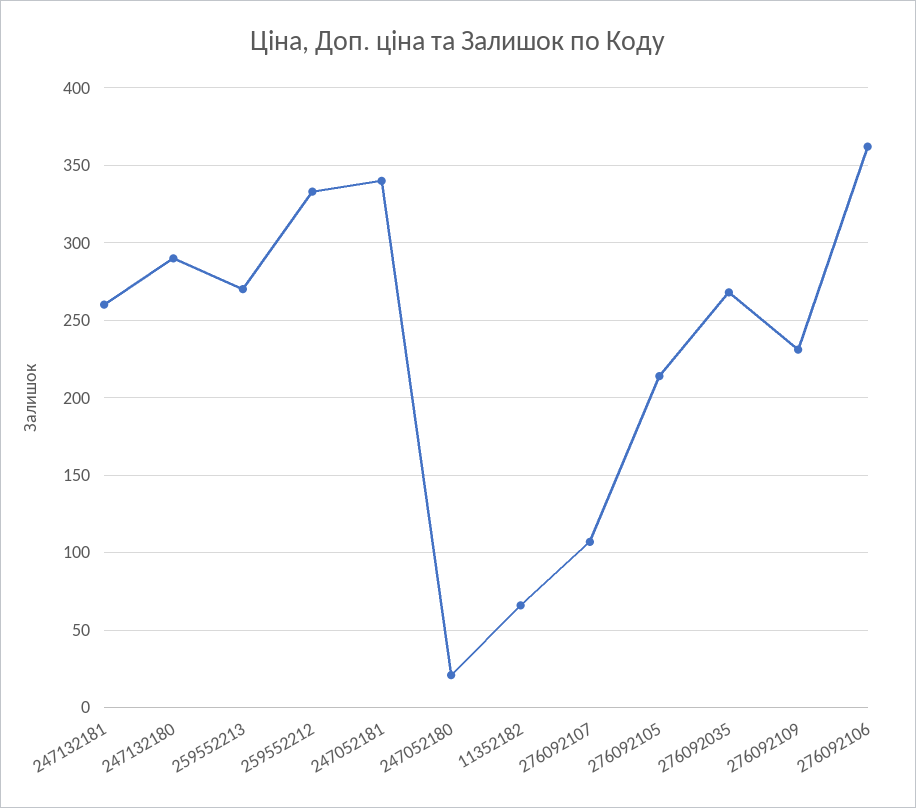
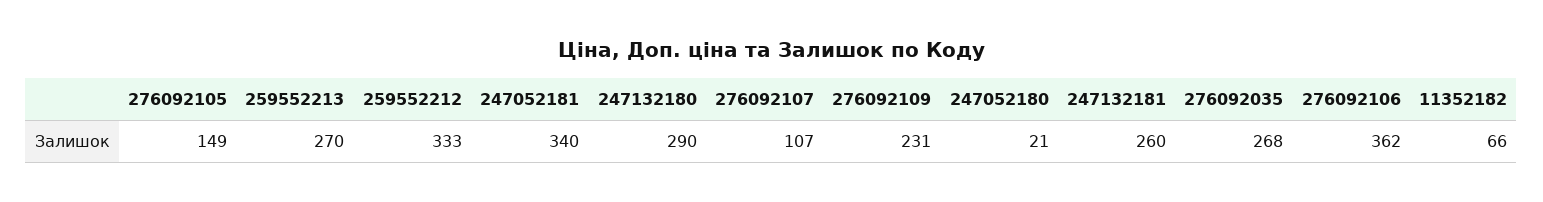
  {
    "247132181": 260,
    "247132180": 290,
    "259552213": 270,
    "259552212": 333,
    "247052181": 340,
    "247052180": 21,
    "11352182": 66,
    "276092107": 107,
-   "276092105": 215,
+   "276092105": 149,
    "276092035": 268,
    "276092109": 231,
    "276092106": 362
  }

